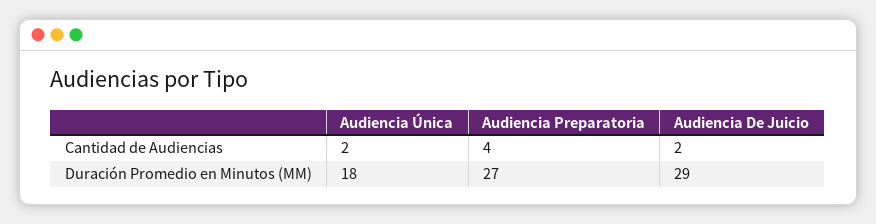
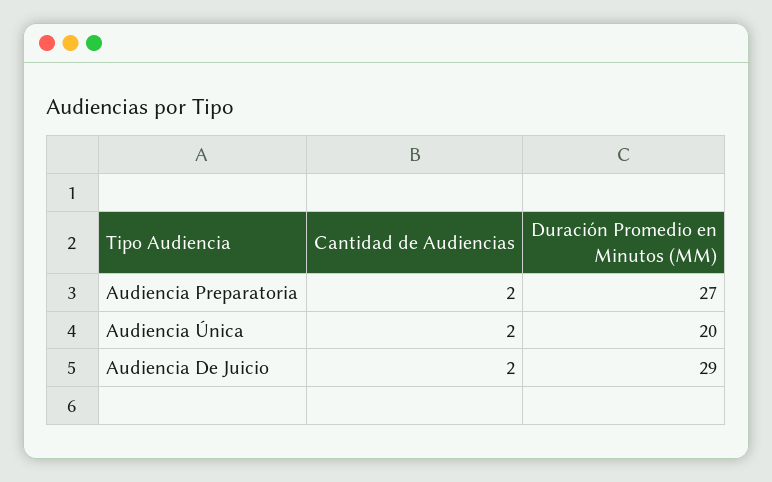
  {
    "Audiencia Única": {
      "Cantidad de Audiencias": 2,
-     "Duración Promedio en Minutos (MM)": 18
+     "Duración Promedio en Minutos (MM)": 20
    },
    "Audiencia Preparatoria": {
-     "Cantidad de Audiencias": 4,
+     "Cantidad de Audiencias": 2,
      "Duración Promedio en Minutos (MM)": 27
    },
    "Audiencia De Juicio": {
      "Cantidad de Audiencias": 2,
      "Duración Promedio en Minutos (MM)": 29
    }
  }

